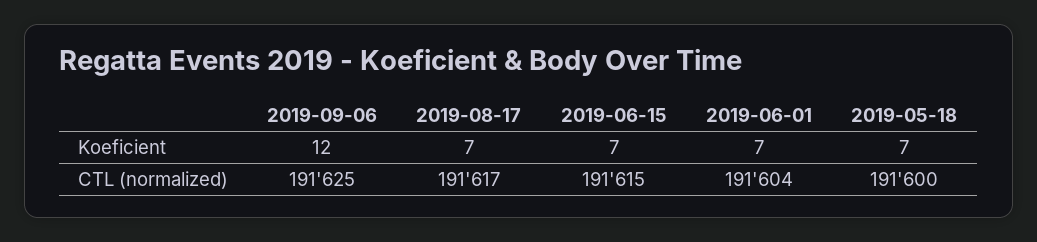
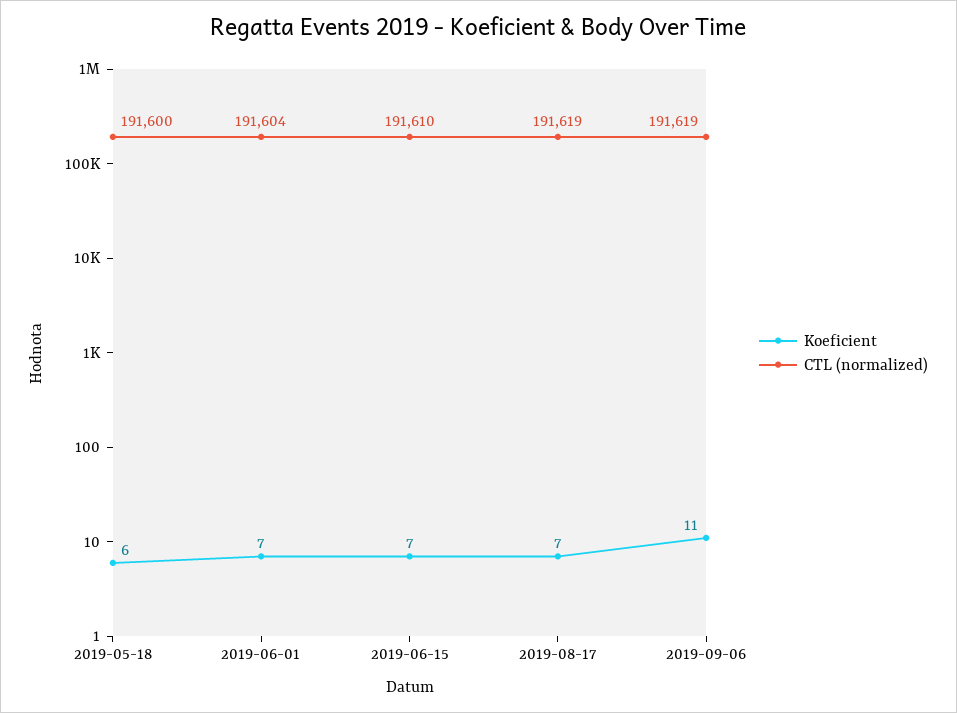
  {
    "Koeficient": {
-     "2019-09-06": 12,
+     "2019-09-06": 11,
      "2019-08-17": 7,
      "2019-06-15": 7,
      "2019-06-01": 7,
-     "2019-05-18": 7
+     "2019-05-18": 6
    },
    "CTL (normalized)": {
-     "2019-09-06": 191625,
+     "2019-09-06": 191619,
-     "2019-08-17": 191617,
+     "2019-08-17": 191619,
-     "2019-06-15": 191615,
+     "2019-06-15": 191610,
      "2019-06-01": 191604,
      "2019-05-18": 191600
    }
  }

